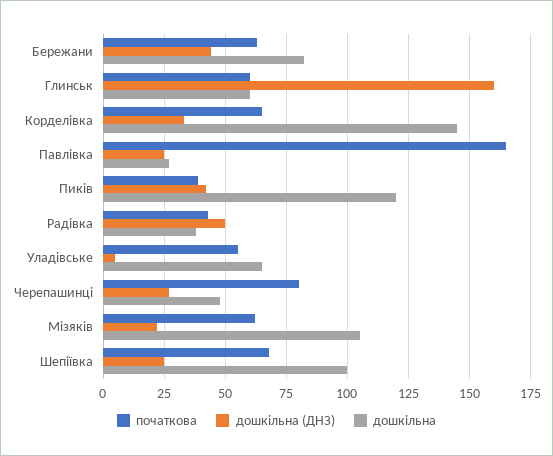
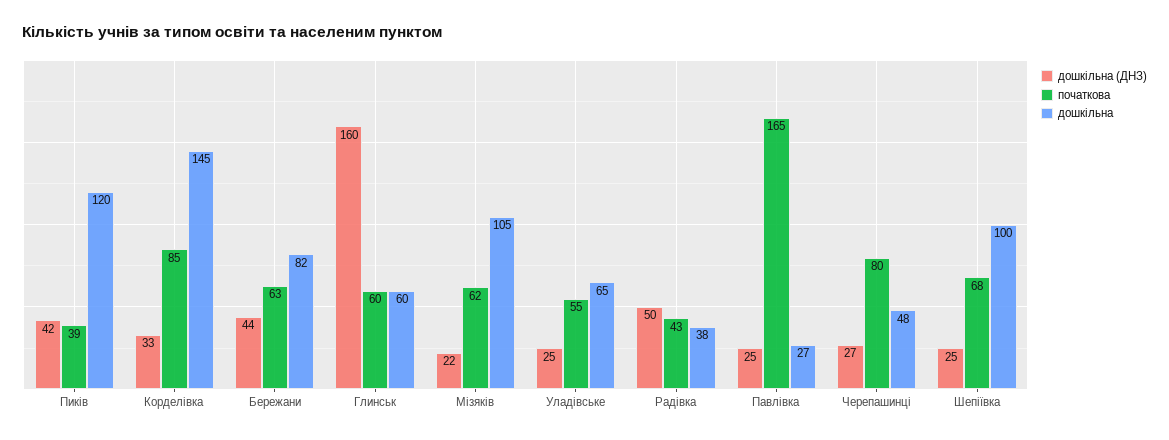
  {
    "початкова": {
      "Бережани": 63,
      "Глинськ": 60,
-     "Корделівка": 65,
+     "Корделівка": 85,
      "Павлівка": 165,
      "Пиків": 39,
      "Радівка": 43,
      "Уладівське": 55,
      "Черепашинці": 80,
      "Мізяків": 62,
      "Шепіївка": 68
    },
    "дошкільна (ДНЗ)": {
      "Бережани": 44,
      "Глинськ": 160,
      "Корделівка": 33,
      "Павлівка": 25,
      "Пиків": 42,
      "Радівка": 50,
-     "Уладівське": 5,
+     "Уладівське": 25,
      "Черепашинці": 27,
      "Мізяків": 22,
      "Шепіївка": 25
    },
    "дошкільна": {
      "Бережани": 82,
      "Глинськ": 60,
      "Корделівка": 145,
      "Павлівка": 27,
      "Пиків": 120,
      "Радівка": 38,
      "Уладівське": 65,
      "Черепашинці": 48,
      "Мізяків": 105,
      "Шепіївка": 100
    }
  }

